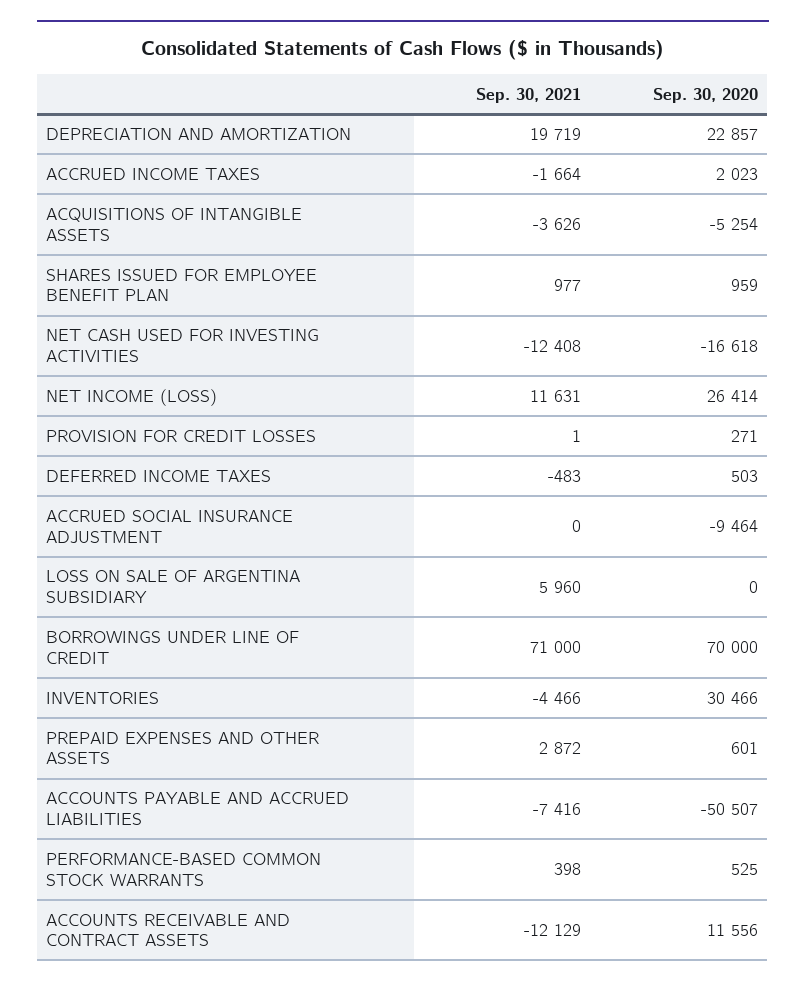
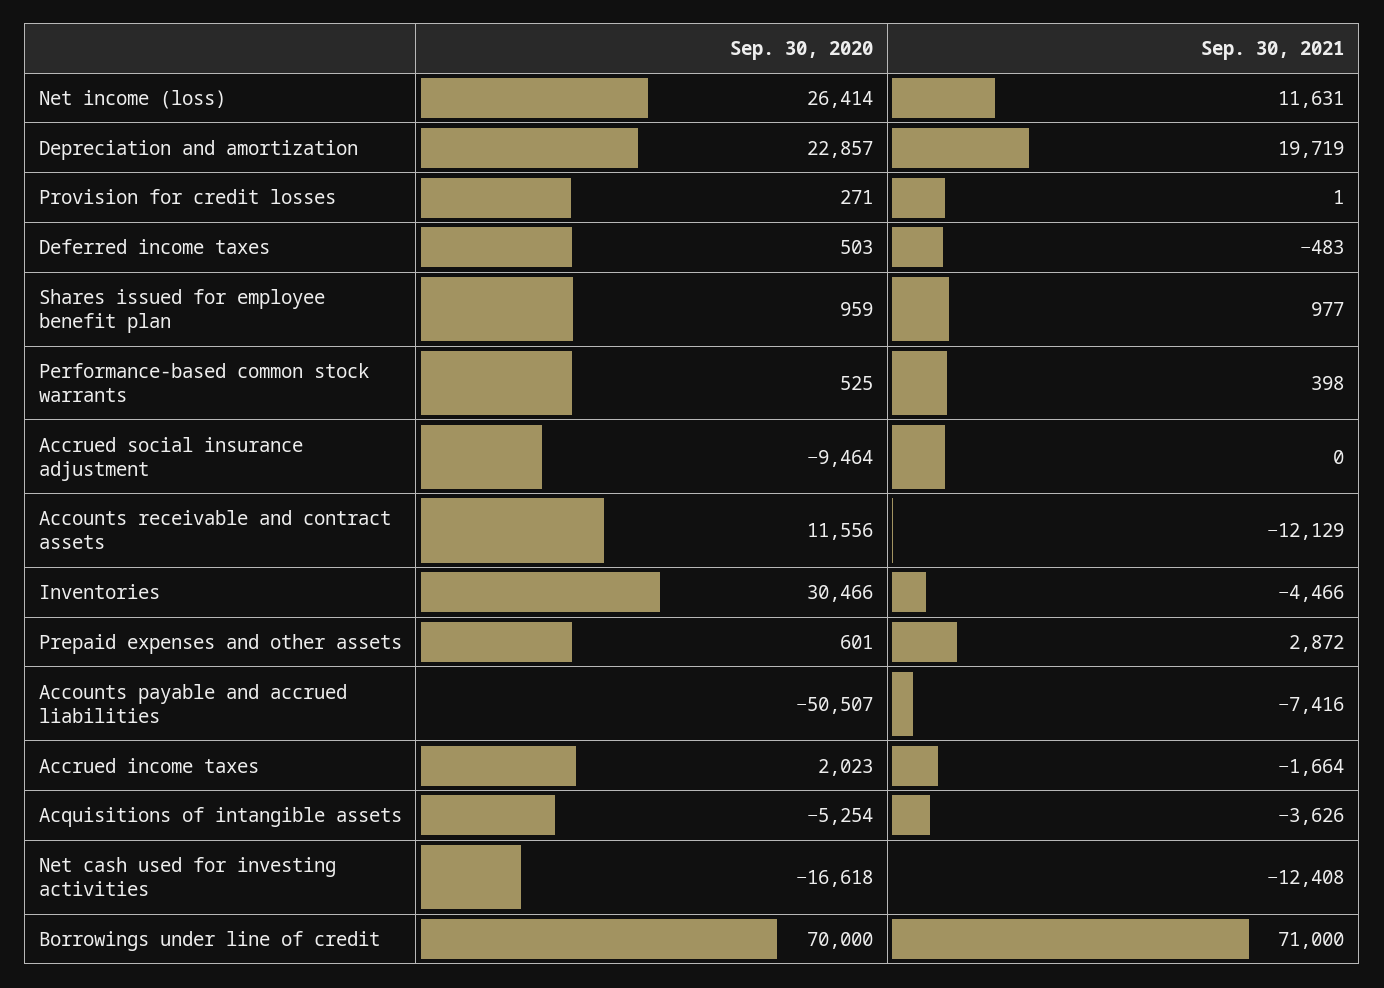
  {
    "Sep. 30, 2021": {
      "DEPRECIATION AND AMORTIZATION": 19719,
      "ACCRUED INCOME TAXES": -1664,
      "ACQUISITIONS OF INTANGIBLE ASSETS": -3626,
      "SHARES ISSUED FOR EMPLOYEE BENEFIT PLAN": 977,
      "NET CASH USED FOR INVESTING ACTIVITIES": -12408,
      "NET INCOME (LOSS)": 11631,
      "PROVISION FOR CREDIT LOSSES": 1,
      "DEFERRED INCOME TAXES": -483,
      "ACCRUED SOCIAL INSURANCE ADJUSTMENT": 0,
-     "LOSS ON SALE OF ARGENTINA SUBSIDIARY": 5960,
      "BORROWINGS UNDER LINE OF CREDIT": 71000,
      "INVENTORIES": -4466,
      "PREPAID EXPENSES AND OTHER ASSETS": 2872,
      "ACCOUNTS PAYABLE AND ACCRUED LIABILITIES": -7416,
      "PERFORMANCE-BASED COMMON STOCK WARRANTS": 398,
      "ACCOUNTS RECEIVABLE AND CONTRACT ASSETS": -12129
    },
    "Sep. 30, 2020": {
      "DEPRECIATION AND AMORTIZATION": 22857,
      "ACCRUED INCOME TAXES": 2023,
      "ACQUISITIONS OF INTANGIBLE ASSETS": -5254,
      "SHARES ISSUED FOR EMPLOYEE BENEFIT PLAN": 959,
      "NET CASH USED FOR INVESTING ACTIVITIES": -16618,
      "NET INCOME (LOSS)": 26414,
      "PROVISION FOR CREDIT LOSSES": 271,
      "DEFERRED INCOME TAXES": 503,
      "ACCRUED SOCIAL INSURANCE ADJUSTMENT": -9464,
-     "LOSS ON SALE OF ARGENTINA SUBSIDIARY": 0,
      "BORROWINGS UNDER LINE OF CREDIT": 70000,
      "INVENTORIES": 30466,
      "PREPAID EXPENSES AND OTHER ASSETS": 601,
      "ACCOUNTS PAYABLE AND ACCRUED LIABILITIES": -50507,
      "PERFORMANCE-BASED COMMON STOCK WARRANTS": 525,
      "ACCOUNTS RECEIVABLE AND CONTRACT ASSETS": 11556
    }
  }

